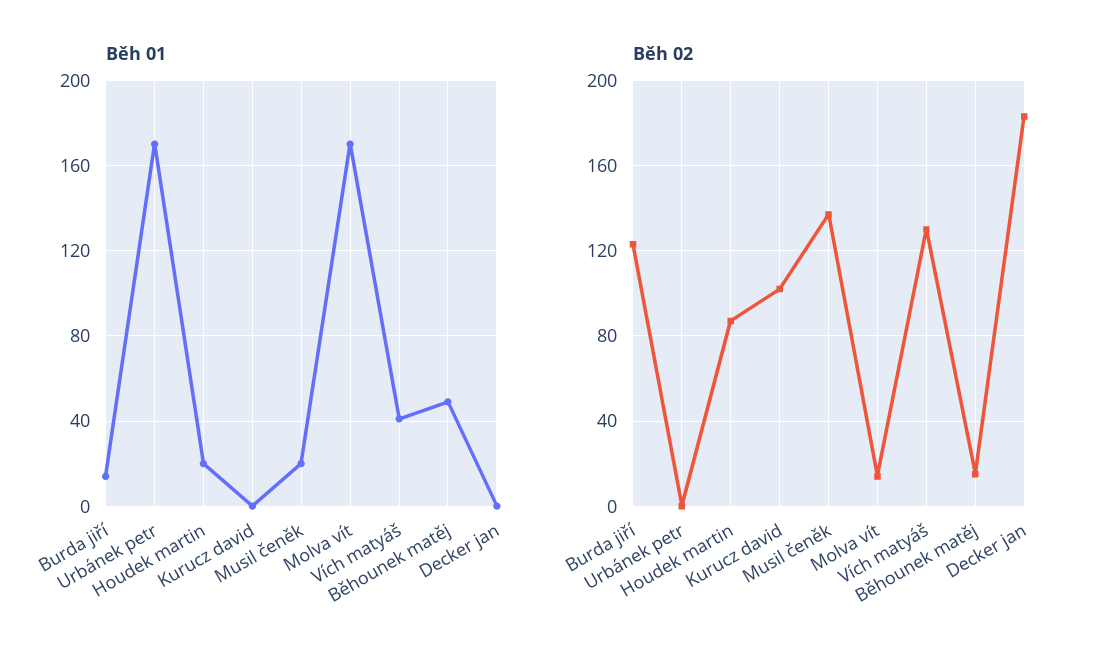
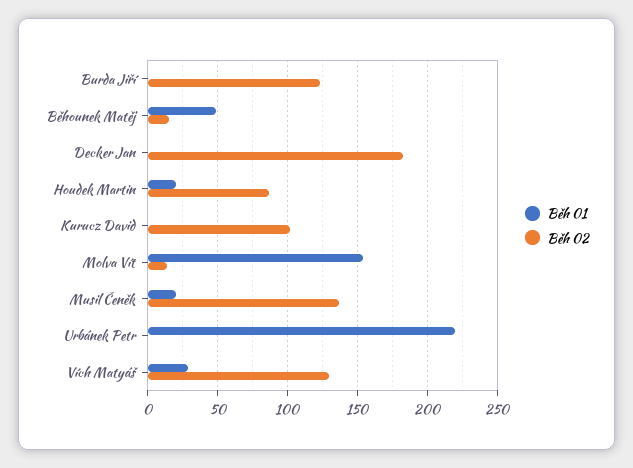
  {
    "Běh 01": {
-     "Burda jiří": 15,
+     "Burda jiří": 0,
-     "Urbánek petr": 170,
+     "Urbánek petr": 220,
      "Houdek martin": 20,
      "Kurucz david": 0,
      "Musil čeněk": 20,
-     "Molva vít": 170,
+     "Molva vít": 155,
-     "Vích matyáš": 40,
+     "Vích matyáš": 30,
      "Běhounek matěj": 50,
      "Decker jan": 0
    },
    "Běh 02": {
      "Burda jiří": 125,
      "Urbánek petr": 0,
      "Houdek martin": 85,
      "Kurucz david": 100,
      "Musil čeněk": 135,
      "Molva vít": 15,
      "Vích matyáš": 130,
      "Běhounek matěj": 15,
      "Decker jan": 185
    }
  }

